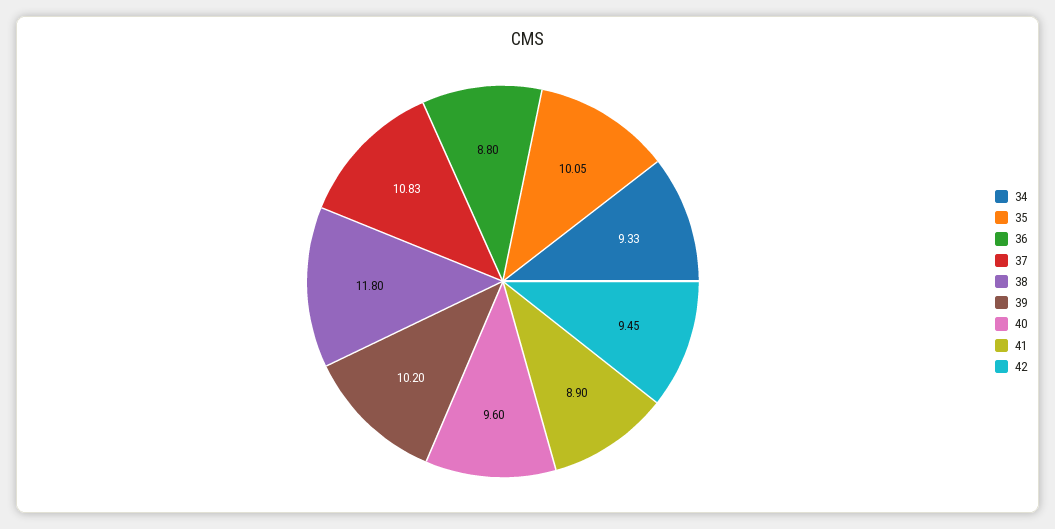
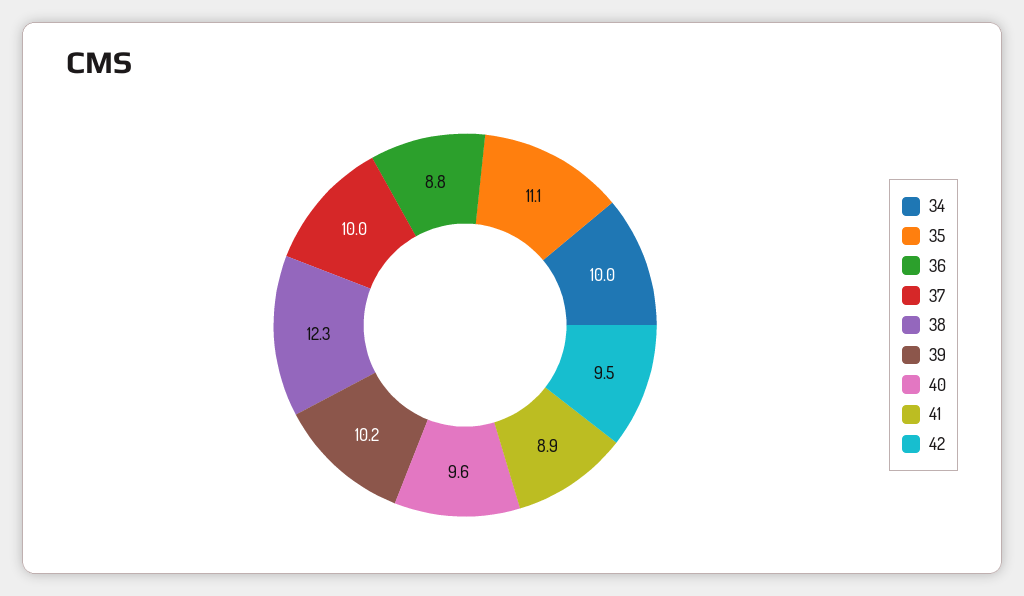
  {
-   "34": 9.33,
+   "34": 10,
-   "35": 10.05,
+   "35": 11.1,
    "36": 8.8,
-   "37": 10.83,
+   "37": 10,
-   "38": 11.8,
+   "38": 12.3,
    "39": 10.2,
    "40": 9.6,
    "41": 8.9,
    "42": 9.45
  }

